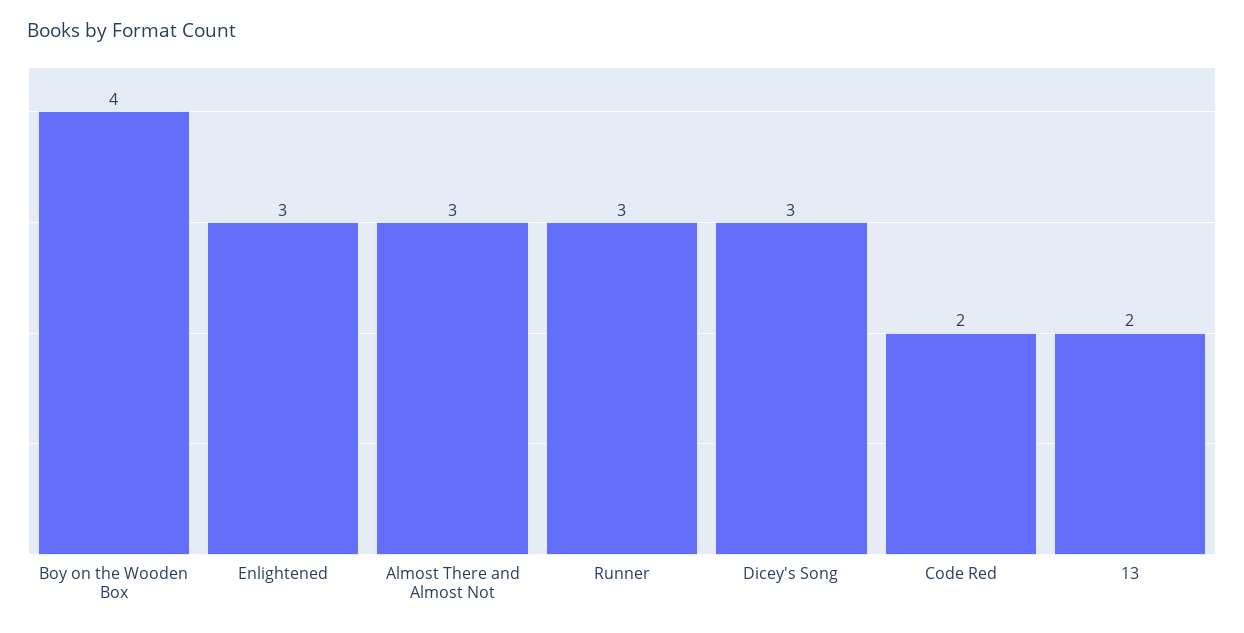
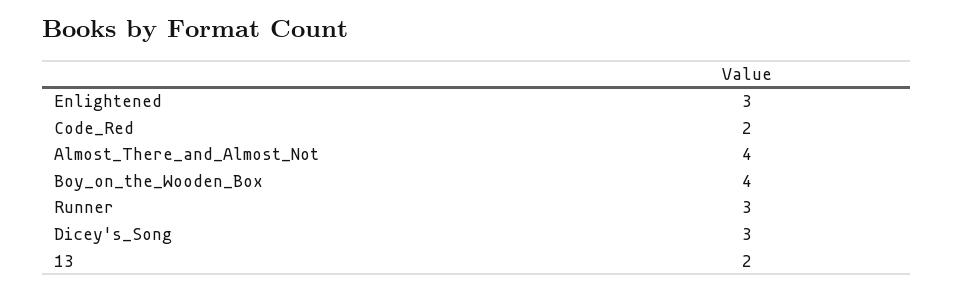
  {
    "Boy on the Wooden Box": 4,
    "Enlightened": 3,
-   "Almost There and Almost Not": 3,
+   "Almost There and Almost Not": 4,
    "Runner": 3,
    "Dicey's Song": 3,
    "Code Red": 2,
    "13": 2
  }

